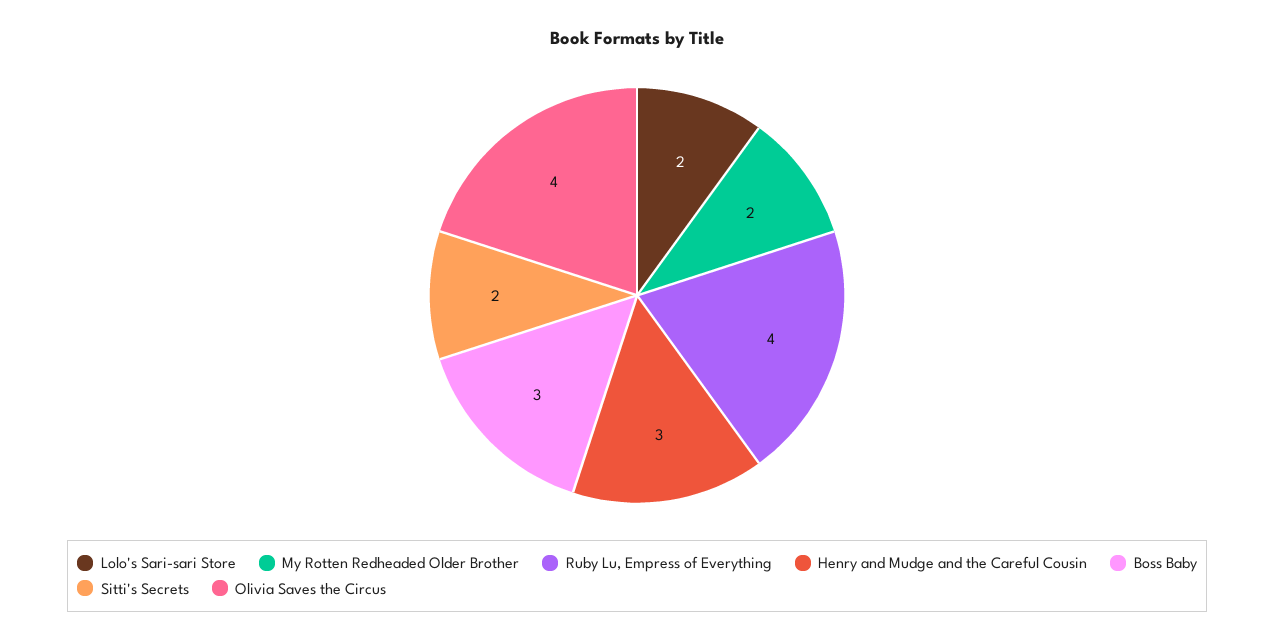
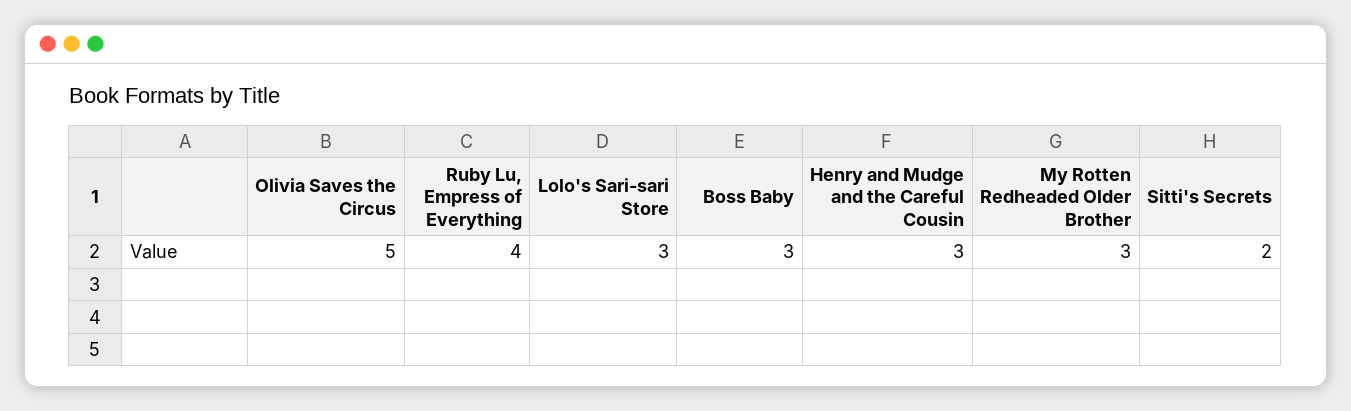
  {
-   "Lolo's Sari-sari Store": 2,
+   "Lolo's Sari-sari Store": 3,
-   "My Rotten Redheaded Older Brother": 2,
+   "My Rotten Redheaded Older Brother": 3,
    "Ruby Lu, Empress of Everything": 4,
    "Henry and Mudge and the Careful Cousin": 3,
    "Boss Baby": 3,
    "Sitti's Secrets": 2,
-   "Olivia Saves the Circus": 4
+   "Olivia Saves the Circus": 5
  }

